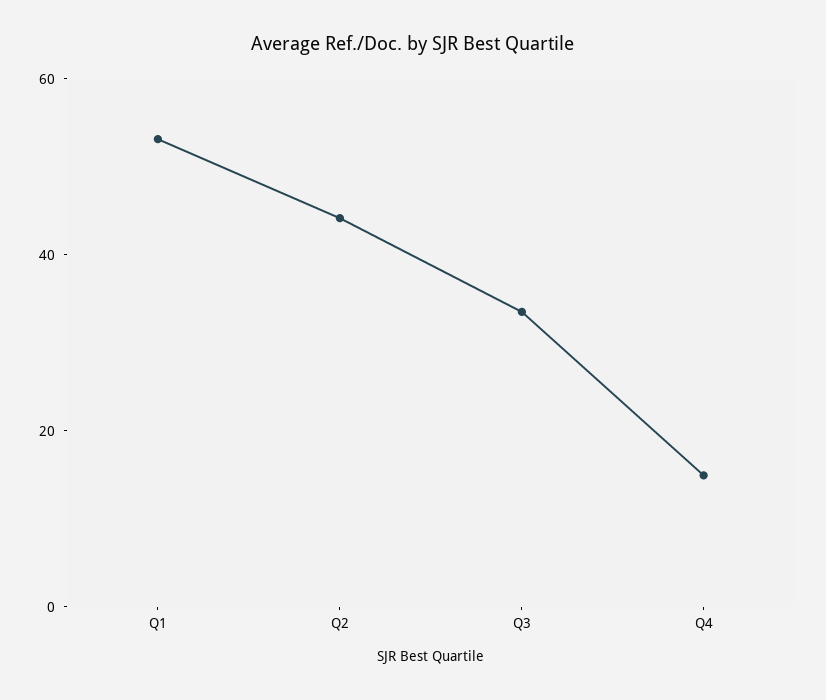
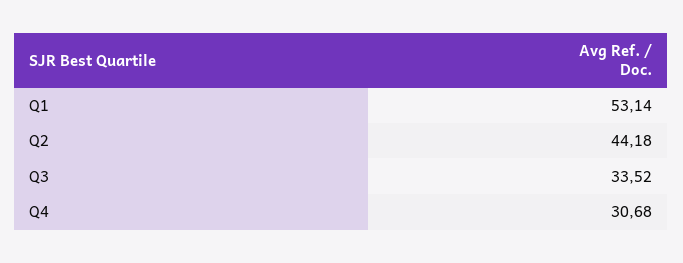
  {
    "Q1": 53.14,
    "Q2": 44.18,
    "Q3": 33.52,
-   "Q4": 15
+   "Q4": 30.68
  }

